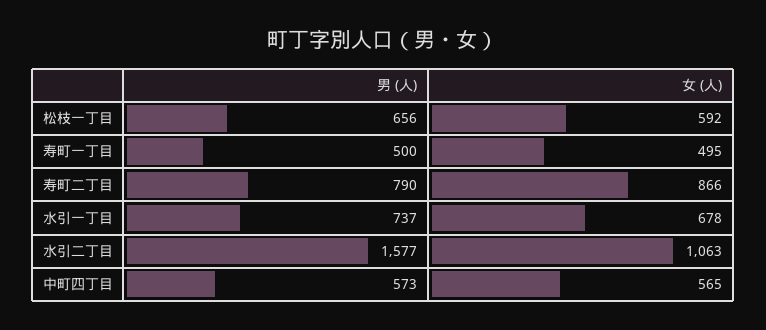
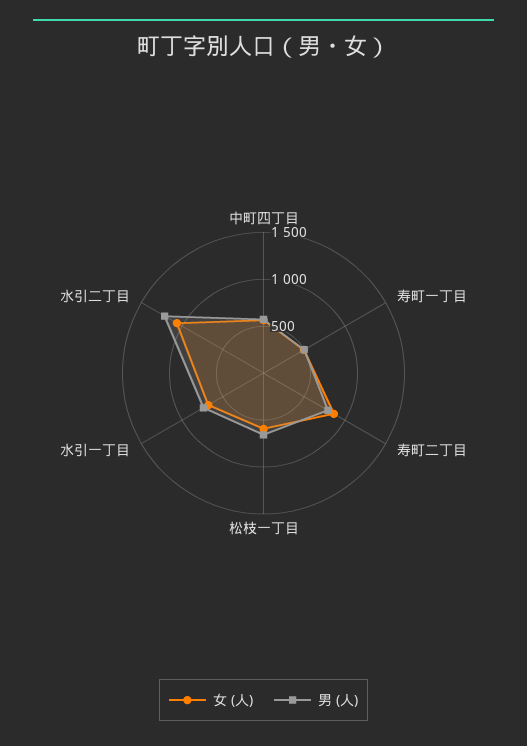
  {
    "男 (人)": {
      "松枝一丁目": 656,
      "寿町一丁目": 500,
      "寿町二丁目": 790,
      "水引一丁目": 737,
-     "水引二丁目": 1577,
+     "水引二丁目": 1200,
      "中町四丁目": 573
    },
    "女 (人)": {
      "松枝一丁目": 592,
      "寿町一丁目": 495,
      "寿町二丁目": 866,
      "水引一丁目": 678,
      "水引二丁目": 1063,
      "中町四丁目": 565
    }
  }

